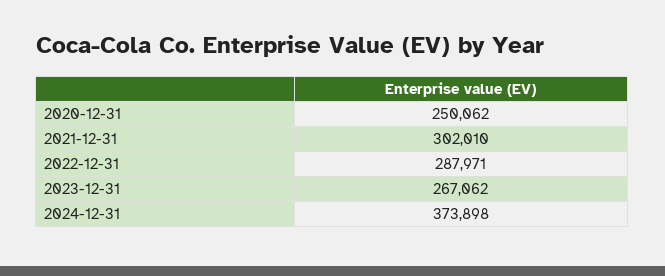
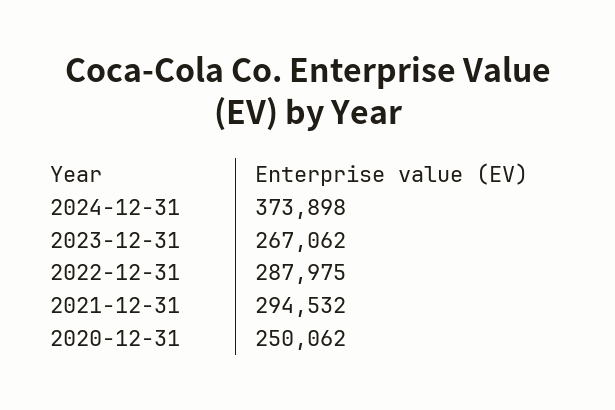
  {
    "2020-12-31": 250062,
-   "2021-12-31": 302010,
+   "2021-12-31": 294532,
-   "2022-12-31": 287971,
+   "2022-12-31": 287975,
    "2023-12-31": 267062,
    "2024-12-31": 373898
  }

